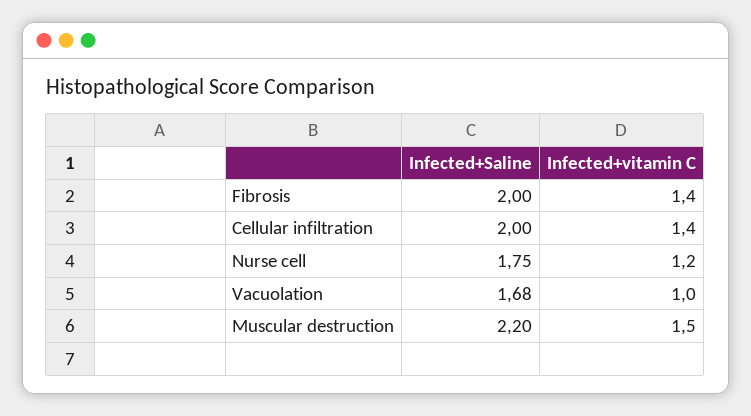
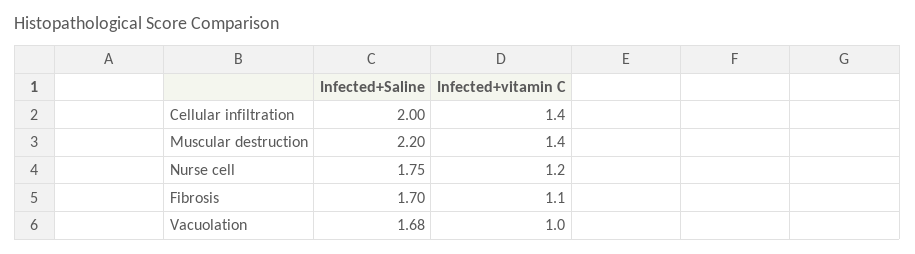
  {
    "Infected+Saline": {
-     "Fibrosis": 2,
+     "Fibrosis": 1.7,
      "Cellular infiltration": 2,
      "Nurse cell": 1.75,
      "Vacuolation": 1.68,
      "Muscular destruction": 2.2
    },
    "Infected+vitamin C": {
-     "Fibrosis": 1.4,
+     "Fibrosis": 1.1,
      "Cellular infiltration": 1.4,
      "Nurse cell": 1.2,
      "Vacuolation": 1,
-     "Muscular destruction": 1.5
+     "Muscular destruction": 1.4
    }
  }

